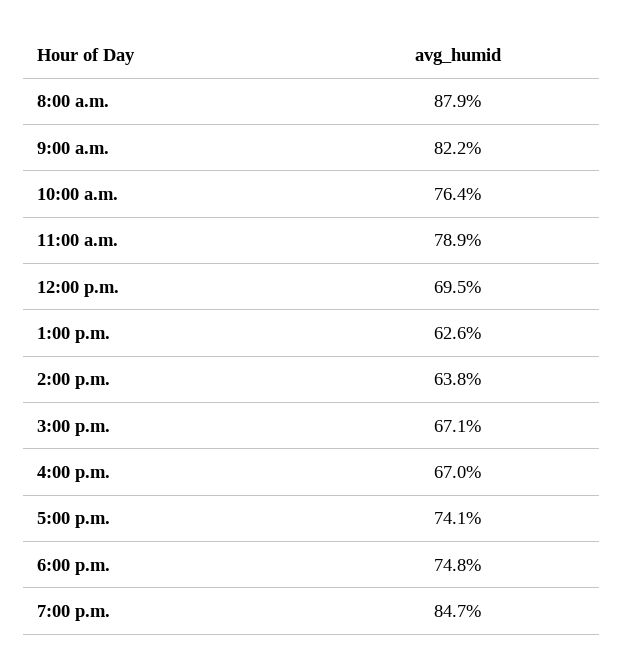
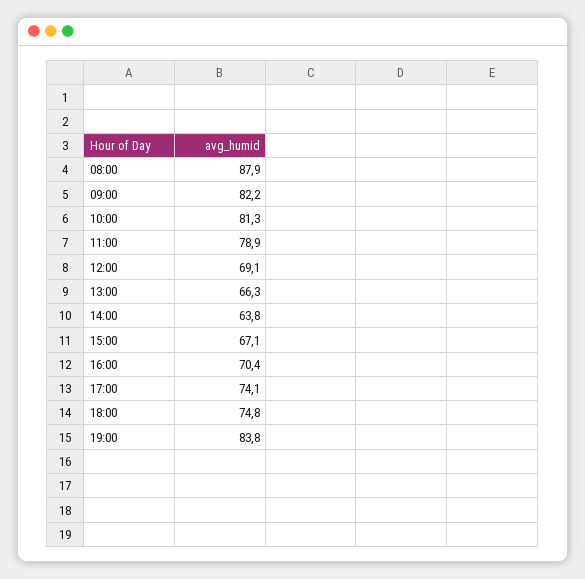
  {
    "8:00 a.m.": 87.9,
    "9:00 a.m.": 82.2,
-   "10:00 a.m.": 76.4,
+   "10:00 a.m.": 81.3,
    "11:00 a.m.": 78.9,
-   "12:00 p.m.": 69.5,
+   "12:00 p.m.": 69.1,
-   "1:00 p.m.": 62.6,
+   "1:00 p.m.": 66.3,
    "2:00 p.m.": 63.8,
    "3:00 p.m.": 67.1,
-   "4:00 p.m.": 67,
+   "4:00 p.m.": 70.4,
    "5:00 p.m.": 74.1,
    "6:00 p.m.": 74.8,
-   "7:00 p.m.": 84.7
+   "7:00 p.m.": 83.8
  }

